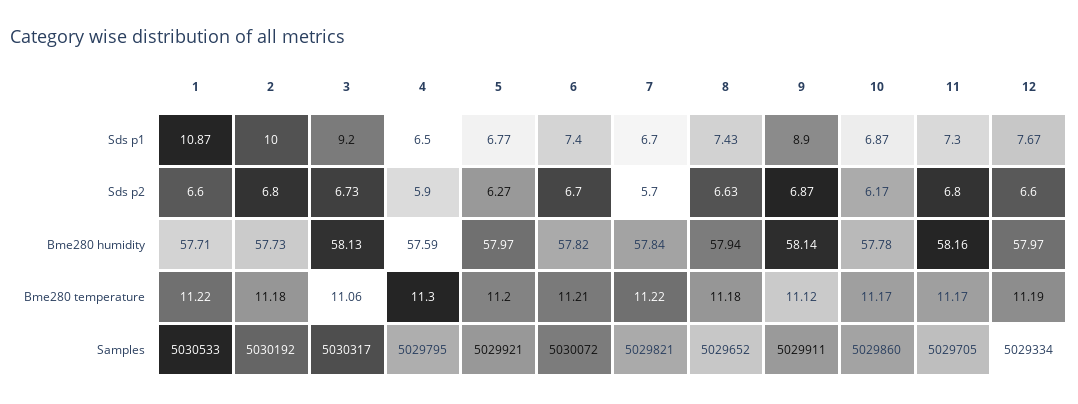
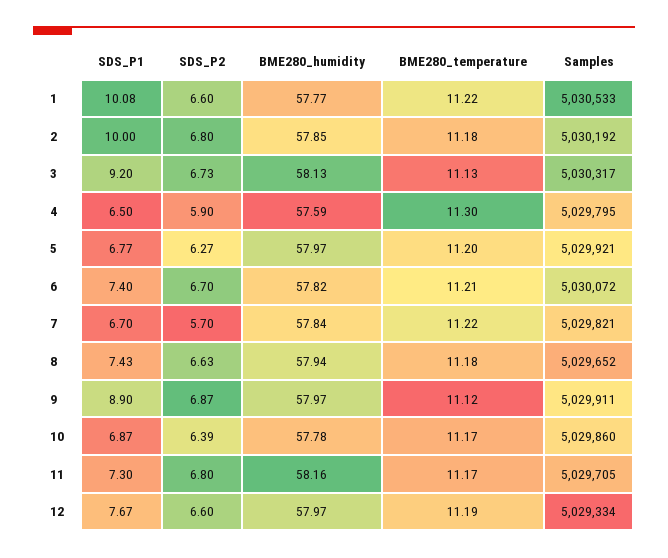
  {
    "1": {
-     "Sds p1": 10.87,
+     "Sds p1": 10.08,
      "Sds p2": 6.6,
-     "Bme280 humidity": 57.71,
+     "Bme280 humidity": 57.77,
      "Bme280 temperature": 11.22,
      "Samples": 5030533
    },
    "2": {
      "Sds p1": 10,
      "Sds p2": 6.8,
-     "Bme280 humidity": 57.73,
+     "Bme280 humidity": 57.85,
      "Bme280 temperature": 11.18,
      "Samples": 5030192
    },
    "3": {
      "Sds p1": 9.2,
      "Sds p2": 6.73,
      "Bme280 humidity": 58.13,
-     "Bme280 temperature": 11.06,
+     "Bme280 temperature": 11.13,
      "Samples": 5030317
    },
    "4": {
      "Sds p1": 6.5,
      "Sds p2": 5.9,
      "Bme280 humidity": 57.59,
      "Bme280 temperature": 11.3,
      "Samples": 5029795
    },
    "5": {
      "Sds p1": 6.77,
      "Sds p2": 6.27,
      "Bme280 humidity": 57.97,
      "Bme280 temperature": 11.2,
      "Samples": 5029921
    },
    "6": {
      "Sds p1": 7.4,
      "Sds p2": 6.7,
      "Bme280 humidity": 57.82,
      "Bme280 temperature": 11.21,
      "Samples": 5030072
    },
    "7": {
      "Sds p1": 6.7,
      "Sds p2": 5.7,
      "Bme280 humidity": 57.84,
      "Bme280 temperature": 11.22,
      "Samples": 5029821
    },
    "8": {
      "Sds p1": 7.43,
      "Sds p2": 6.63,
      "Bme280 humidity": 57.94,
      "Bme280 temperature": 11.18,
      "Samples": 5029652
    },
    "9": {
      "Sds p1": 8.9,
      "Sds p2": 6.87,
-     "Bme280 humidity": 58.14,
+     "Bme280 humidity": 57.97,
      "Bme280 temperature": 11.12,
      "Samples": 5029911
    },
    "10": {
      "Sds p1": 6.87,
-     "Sds p2": 6.17,
+     "Sds p2": 6.39,
      "Bme280 humidity": 57.78,
      "Bme280 temperature": 11.17,
      "Samples": 5029860
    },
    "11": {
      "Sds p1": 7.3,
      "Sds p2": 6.8,
      "Bme280 humidity": 58.16,
      "Bme280 temperature": 11.17,
      "Samples": 5029705
    },
    "12": {
      "Sds p1": 7.67,
      "Sds p2": 6.6,
      "Bme280 humidity": 57.97,
      "Bme280 temperature": 11.19,
      "Samples": 5029334
    }
  }

